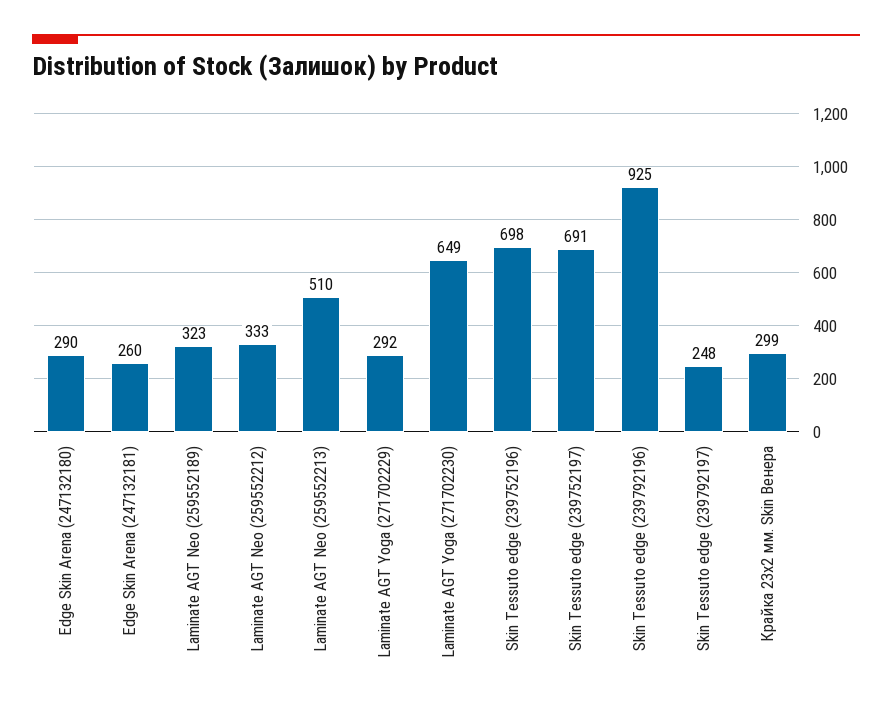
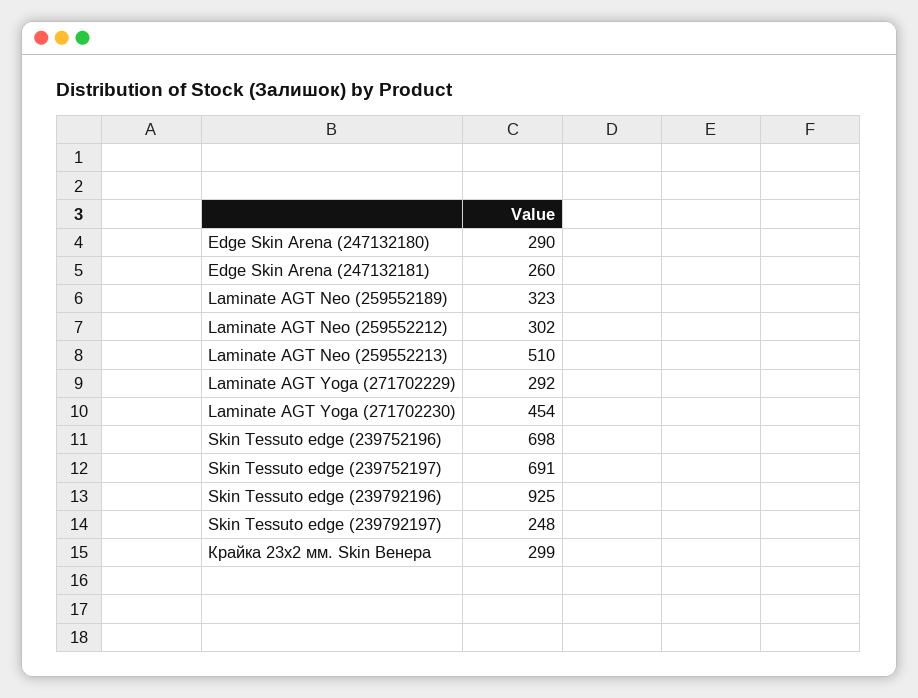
  {
    "Edge Skin Arena (247132180)": 290,
    "Edge Skin Arena (247132181)": 260,
    "Laminate AGT Neo (259552189)": 323,
-   "Laminate AGT Neo (259552212)": 333,
+   "Laminate AGT Neo (259552212)": 302,
    "Laminate AGT Neo (259552213)": 510,
    "Laminate AGT Yoga (271702229)": 292,
-   "Laminate AGT Yoga (271702230)": 649,
+   "Laminate AGT Yoga (271702230)": 454,
    "Skin Tessuto edge (239752196)": 698,
    "Skin Tessuto edge (239752197)": 691,
    "Skin Tessuto edge (239792196)": 925,
    "Skin Tessuto edge (239792197)": 248,
    "Крайка 23x2 мм. Skin Венера": 299
  }

